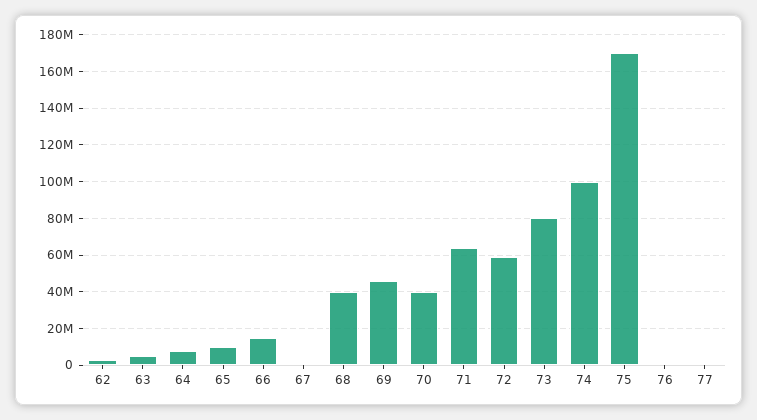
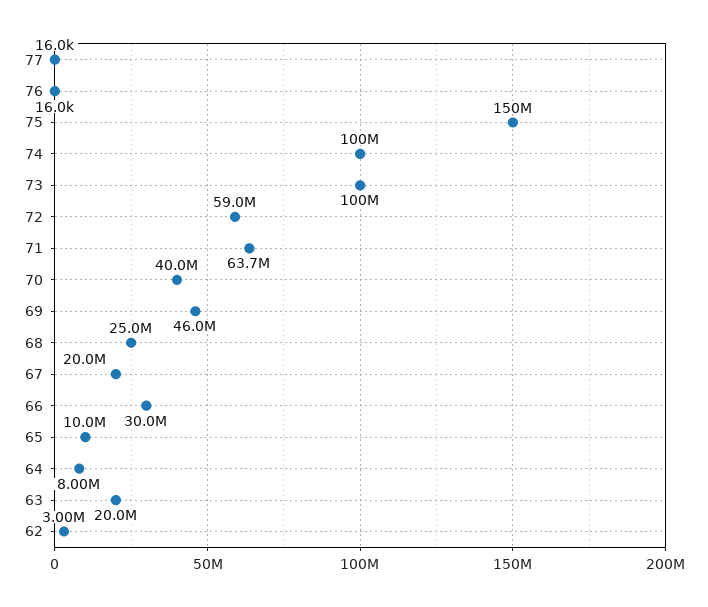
  {
    "62": 3000000,
-   "63": 5000000,
+   "63": 20000000,
    "64": 8000000,
    "65": 10000000,
-   "66": 15000000,
+   "66": 30000000,
-   "67": 0,
+   "67": 20000000,
-   "68": 40000000,
+   "68": 25000000,
    "69": 46000000,
    "70": 40000000,
    "71": 63700000,
    "72": 59000000,
-   "73": 80000000,
+   "73": 100000000,
    "74": 100000000,
-   "75": 170000000,
+   "75": 150000000,
    "76": 16000,
    "77": 16000
  }

